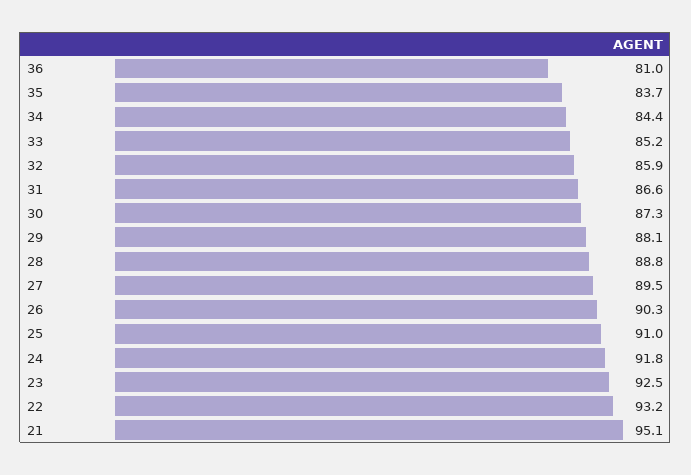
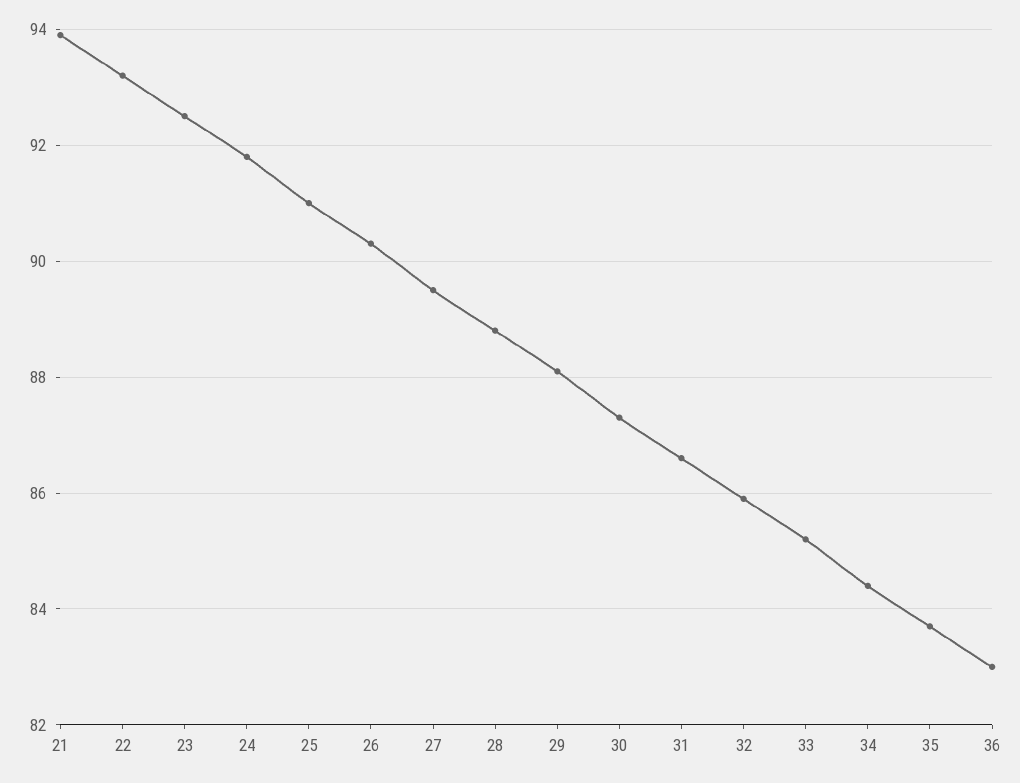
  {
-   "36": 81,
+   "36": 83,
    "35": 83.7,
    "34": 84.4,
    "33": 85.2,
    "32": 85.9,
    "31": 86.6,
    "30": 87.3,
    "29": 88.1,
    "28": 88.8,
    "27": 89.5,
    "26": 90.3,
    "25": 91,
    "24": 91.8,
    "23": 92.5,
    "22": 93.2,
-   "21": 95.1
+   "21": 94
  }

